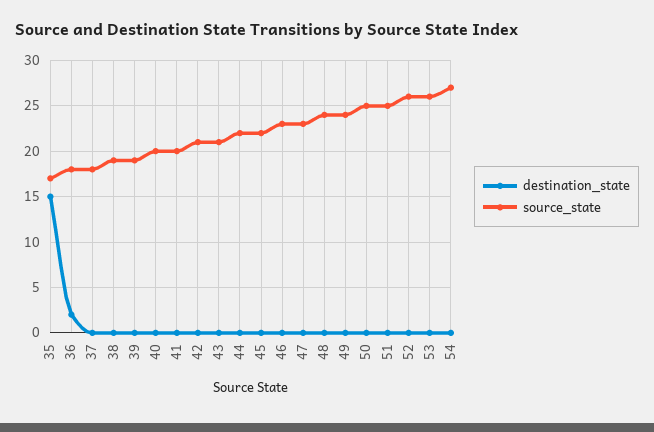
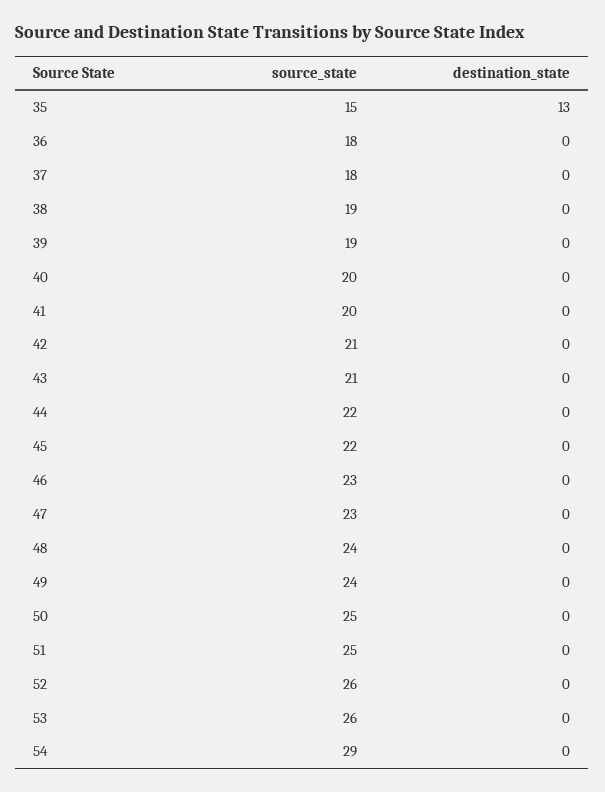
  {
    "destination_state": {
-     "35": 15,
+     "35": 13,
-     "36": 2,
+     "36": 0,
      "37": 0,
      "38": 0,
      "39": 0,
      "40": 0,
      "41": 0,
      "42": 0,
      "43": 0,
      "44": 0,
      "45": 0,
      "46": 0,
      "47": 0,
      "48": 0,
      "49": 0,
      "50": 0,
      "51": 0,
      "52": 0,
      "53": 0,
      "54": 0
    },
    "source_state": {
-     "35": 17,
+     "35": 15,
      "36": 18,
      "37": 18,
      "38": 19,
      "39": 19,
      "40": 20,
      "41": 20,
      "42": 21,
      "43": 21,
      "44": 22,
      "45": 22,
      "46": 23,
      "47": 23,
      "48": 24,
      "49": 24,
      "50": 25,
      "51": 25,
      "52": 26,
      "53": 26,
-     "54": 27
+     "54": 29
    }
  }

